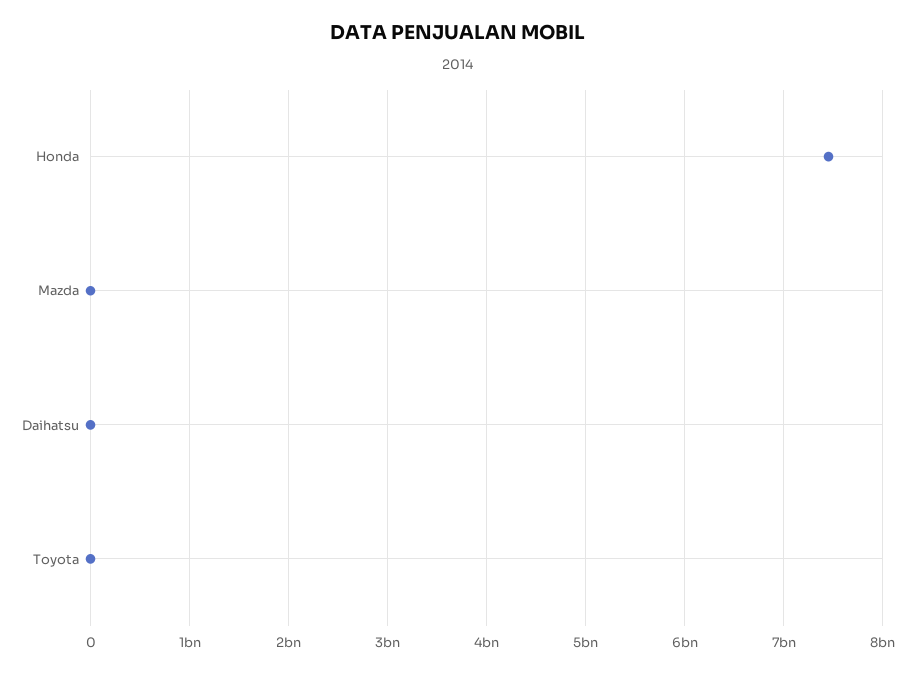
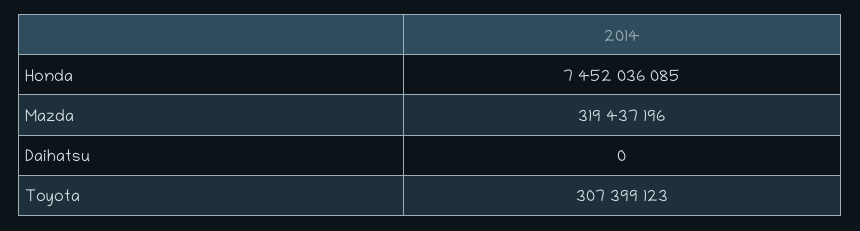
  {
    "Honda": 7452036085,
-   "Mazda": 0,
+   "Mazda": 319437196,
    "Daihatsu": 0,
-   "Toyota": 0
+   "Toyota": 307399123
  }

